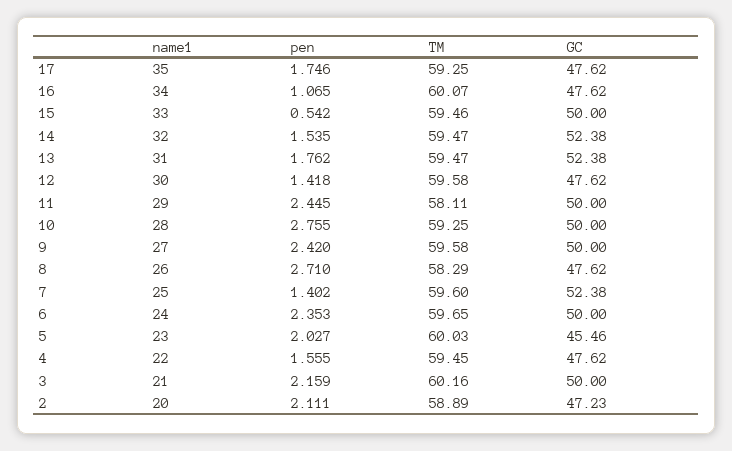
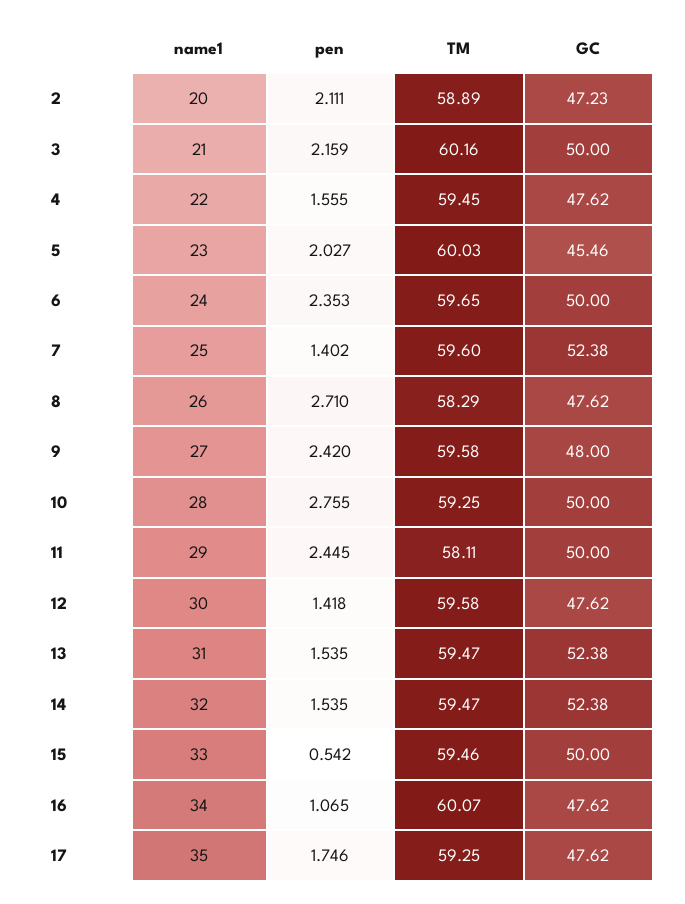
  {
    "name1": {
      "17": 35,
      "16": 34,
      "15": 33,
      "14": 32,
      "13": 31,
      "12": 30,
      "11": 29,
      "10": 28,
      "9": 27,
      "8": 26,
      "7": 25,
      "6": 24,
      "5": 23,
      "4": 22,
      "3": 21,
      "2": 20
    },
    "pen": {
      "17": 1.746,
      "16": 1.065,
      "15": 0.542,
      "14": 1.535,
-     "13": 1.762,
+     "13": 1.535,
      "12": 1.418,
      "11": 2.445,
      "10": 2.755,
      "9": 2.42,
      "8": 2.71,
      "7": 1.402,
      "6": 2.353,
      "5": 2.027,
      "4": 1.555,
      "3": 2.159,
      "2": 2.111
    },
    "TM": {
      "17": 59.25,
      "16": 60.07,
      "15": 59.46,
      "14": 59.47,
      "13": 59.47,
      "12": 59.58,
      "11": 58.11,
      "10": 59.25,
      "9": 59.58,
      "8": 58.29,
      "7": 59.6,
      "6": 59.65,
      "5": 60.03,
      "4": 59.45,
      "3": 60.16,
      "2": 58.89
    },
    "GC": {
      "17": 47.62,
      "16": 47.62,
      "15": 50,
      "14": 52.38,
      "13": 52.38,
      "12": 47.62,
      "11": 50,
      "10": 50,
-     "9": 50,
+     "9": 48,
      "8": 47.62,
      "7": 52.38,
      "6": 50,
      "5": 45.46,
      "4": 47.62,
      "3": 50,
      "2": 47.23
    }
  }

